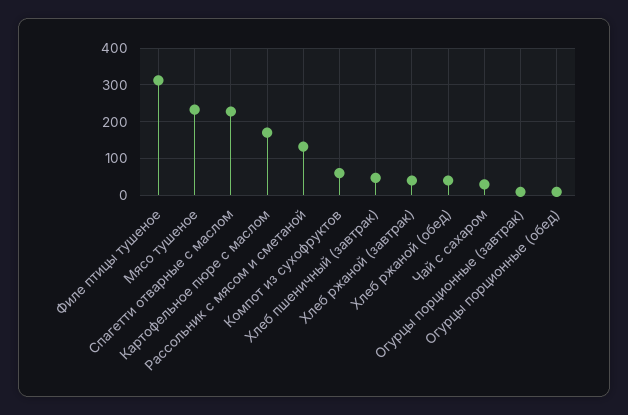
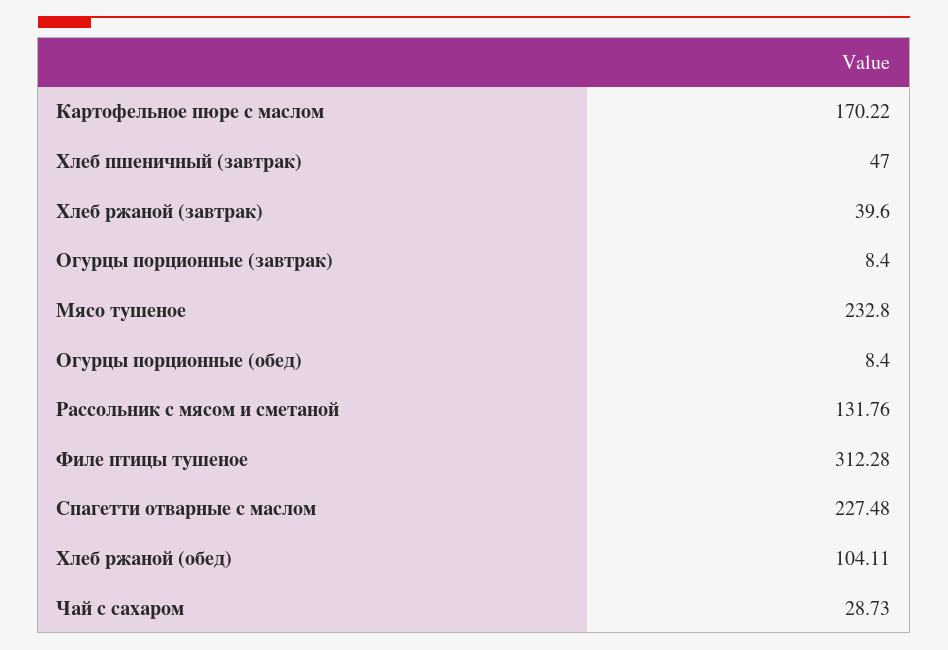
  {
    "Филе птицы тушеное": 312.28,
    "Мясо тушеное": 232.8,
    "Спагетти отварные с маслом": 227.48,
    "Картофельное пюре с маслом": 170.22,
    "Рассольник с мясом и сметаной": 131.76,
-   "Компот из сухофруктов": 60,
    "Хлеб пшеничный (завтрак)": 47,
    "Хлеб ржаной (завтрак)": 39.6,
-   "Хлеб ржаной (обед)": 40,
+   "Хлеб ржаной (обед)": 104.11,
    "Чай с сахаром": 28.73,
    "Огурцы порционные (завтрак)": 8.4,
    "Огурцы порционные (обед)": 8.4
  }

